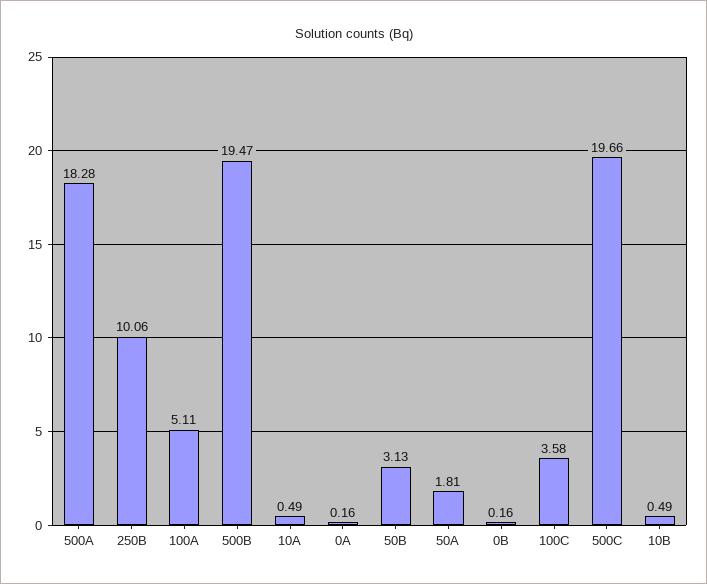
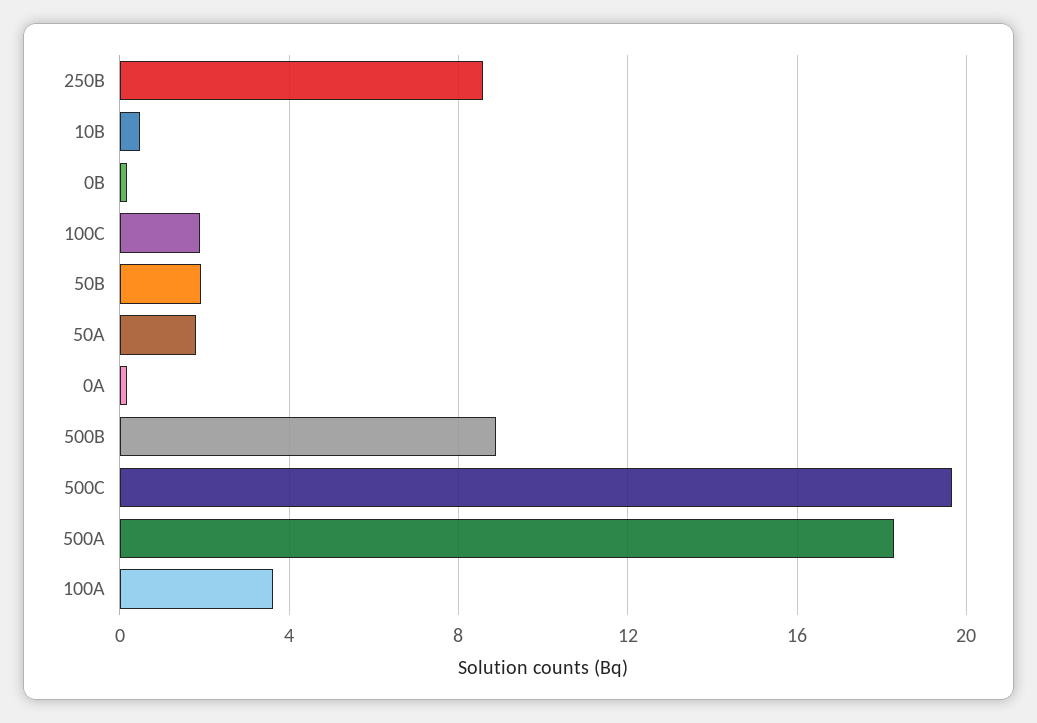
  {
    "500A": 18.28,
-   "250B": 10.06,
+   "250B": 8.5,
-   "100A": 5.11,
+   "100A": 3.5,
-   "500B": 19.47,
+   "500B": 9,
-   "10A": 0.49,
    "0A": 0.16,
-   "50B": 3.13,
+   "50B": 2,
    "50A": 1.81,
    "0B": 0.16,
-   "100C": 3.58,
+   "100C": 2,
    "500C": 19.66,
    "10B": 0.49
  }

